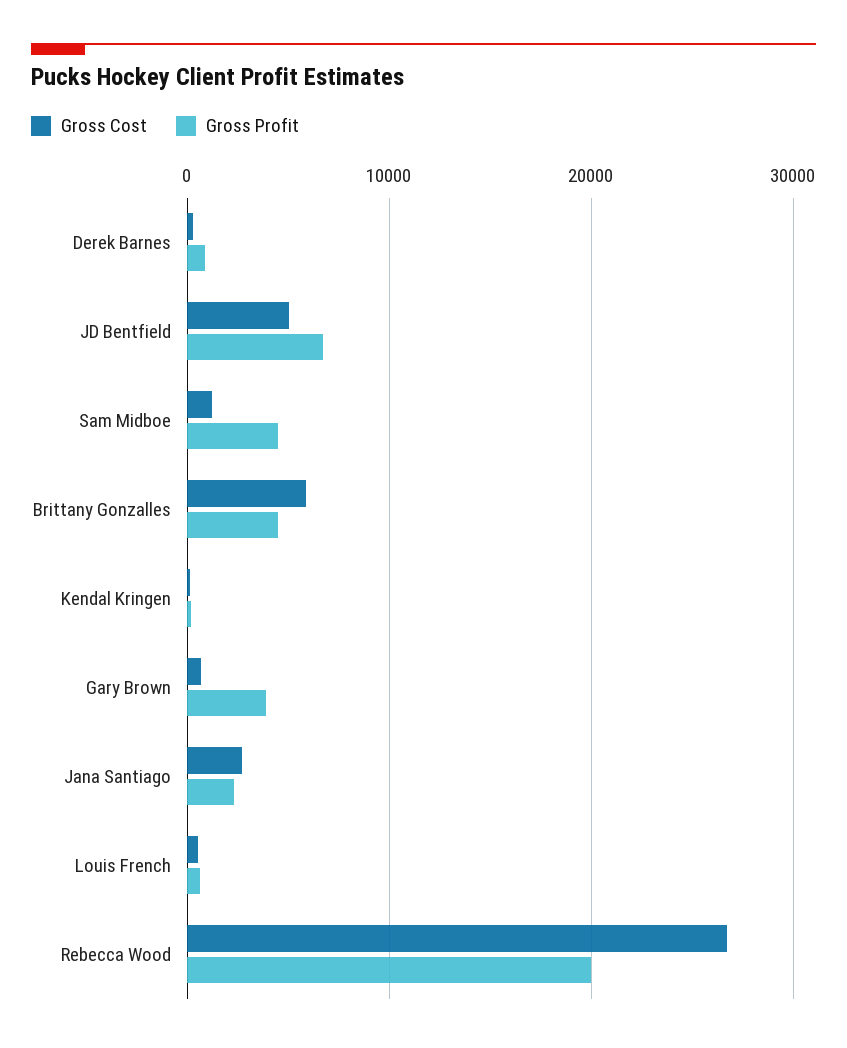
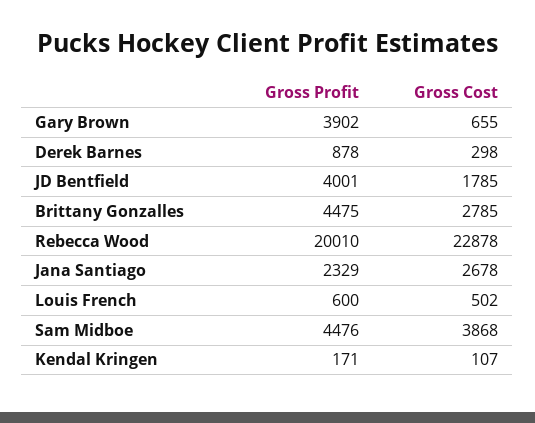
  {
    "Gross Cost": {
      "Derek Barnes": 298,
-     "JD Bentfield": 5000,
+     "JD Bentfield": 1785,
-     "Sam Midboe": 1000,
+     "Sam Midboe": 3868,
-     "Brittany Gonzalles": 6000,
+     "Brittany Gonzalles": 2785,
      "Kendal Kringen": 107,
      "Gary Brown": 655,
      "Jana Santiago": 2678,
      "Louis French": 502,
-     "Rebecca Wood": 27000
+     "Rebecca Wood": 22878
    },
    "Gross Profit": {
      "Derek Barnes": 878,
-     "JD Bentfield": 7000,
+     "JD Bentfield": 4001,
      "Sam Midboe": 4476,
      "Brittany Gonzalles": 4475,
      "Kendal Kringen": 171,
      "Gary Brown": 3902,
      "Jana Santiago": 2329,
      "Louis French": 600,
      "Rebecca Wood": 20010
    }
  }

